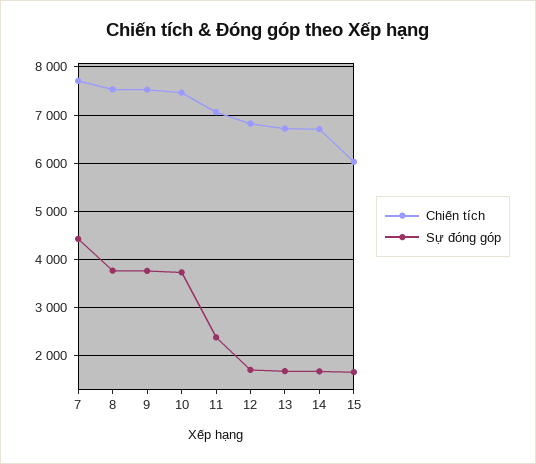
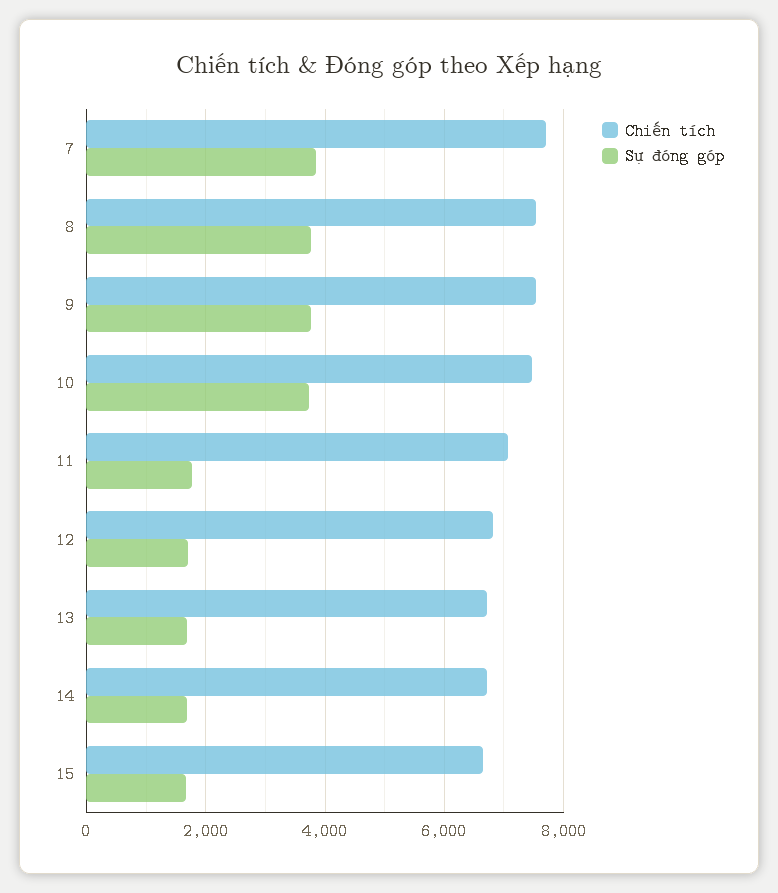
  {
    "Chiến tích": {
      "7": 7800,
      "8": 7600,
      "9": 7600,
      "10": 7400,
      "11": 7000,
      "12": 6800,
      "13": 6800,
      "14": 6800,
-     "15": 6000
+     "15": 6600
    },
    "Sự đóng góp": {
-     "7": 4400,
+     "7": 3800,
      "8": 3800,
      "9": 3800,
      "10": 3800,
-     "11": 2400,
+     "11": 1800,
      "12": 1800,
      "13": 1600,
      "14": 1600,
      "15": 1600
    }
  }

